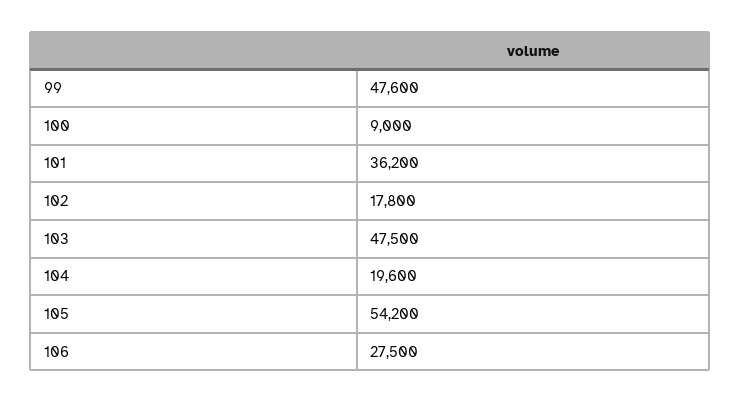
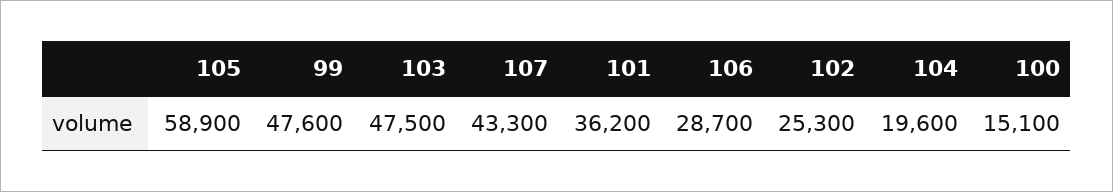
  {
    "99": 47600,
-   "100": 9000,
+   "100": 15100,
    "101": 36200,
-   "102": 17800,
+   "102": 25300,
    "103": 47500,
    "104": 19600,
-   "105": 54200,
+   "105": 58900,
-   "106": 27500
+   "106": 28700,
+   "107": 43300
  }

